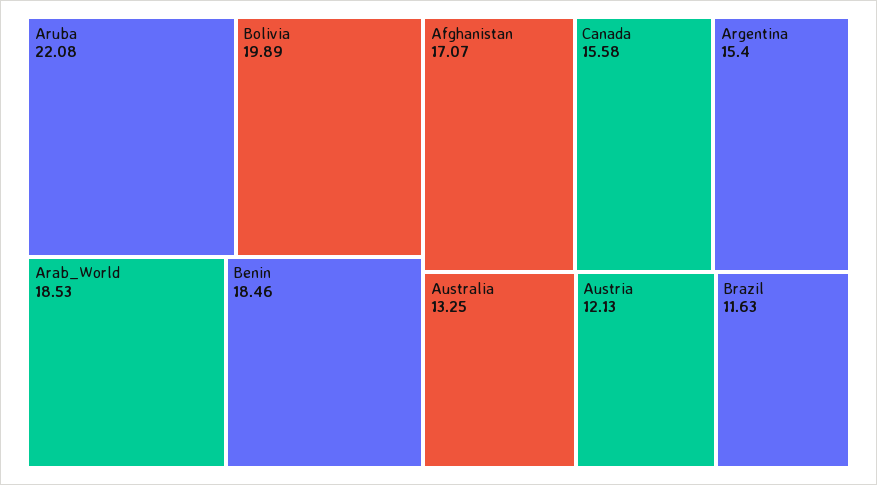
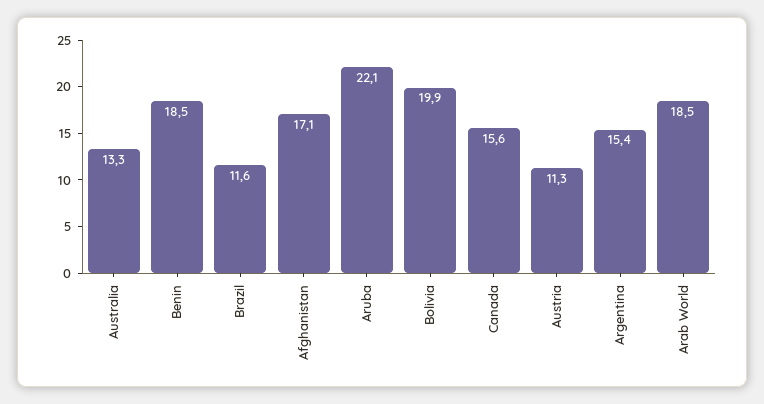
  {
    "Aruba": 22.08,
    "Bolivia": 19.89,
    "Arab_World": 18.53,
    "Benin": 18.46,
    "Afghanistan": 17.07,
    "Canada": 15.58,
    "Argentina": 15.4,
    "Australia": 13.25,
-   "Austria": 12.13,
+   "Austria": 11.3,
    "Brazil": 11.63
  }

